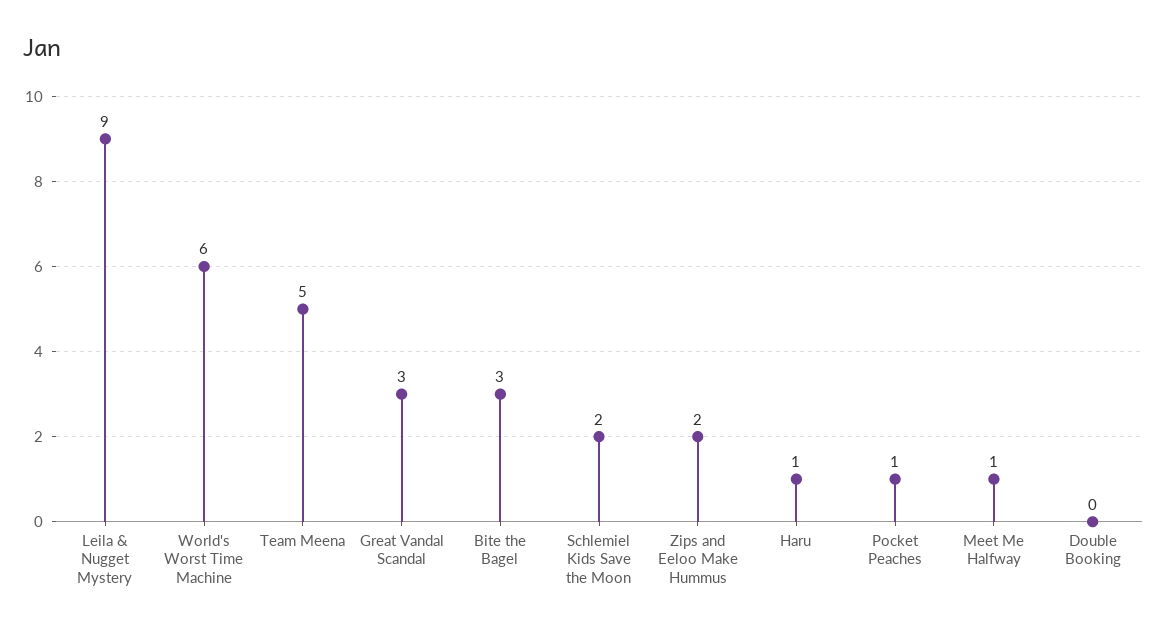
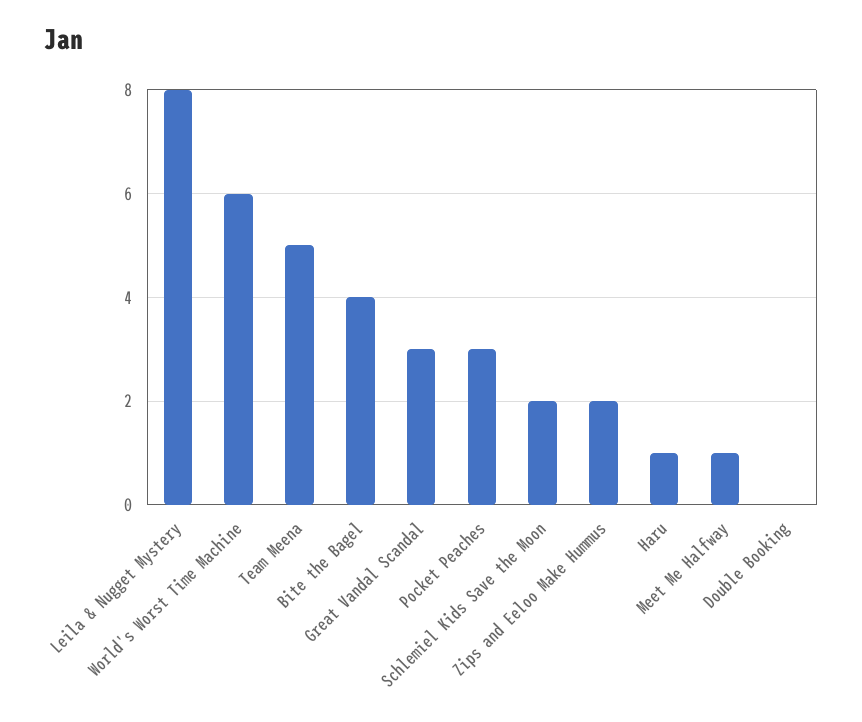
  {
-   "Leila & Nugget Mystery": 9,
+   "Leila & Nugget Mystery": 8,
    "World's Worst Time Machine": 6,
    "Team Meena": 5,
    "Great Vandal Scandal": 3,
-   "Bite the Bagel": 3,
+   "Bite the Bagel": 4,
    "Schlemiel Kids Save the Moon": 2,
    "Zips and Eeloo Make Hummus": 2,
    "Haru": 1,
-   "Pocket Peaches": 1,
+   "Pocket Peaches": 3,
    "Meet Me Halfway": 1,
    "Double Booking": 0
  }

